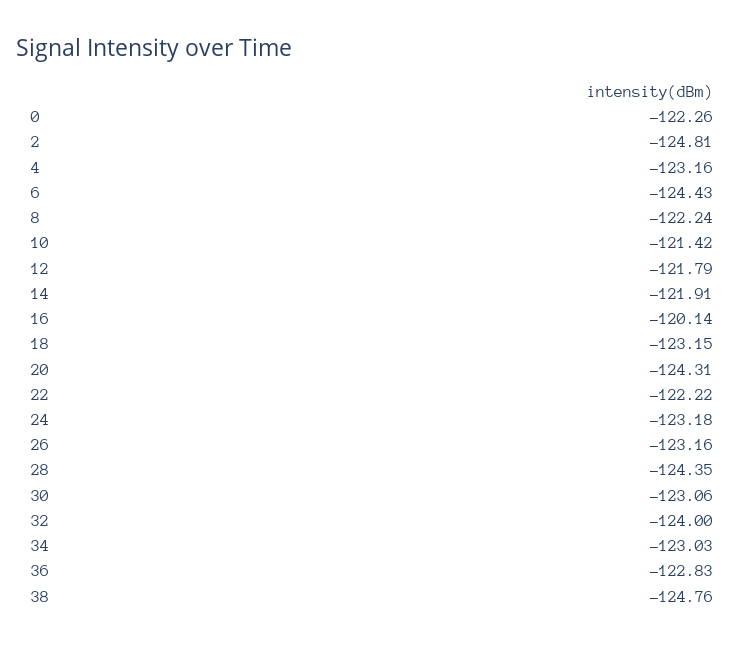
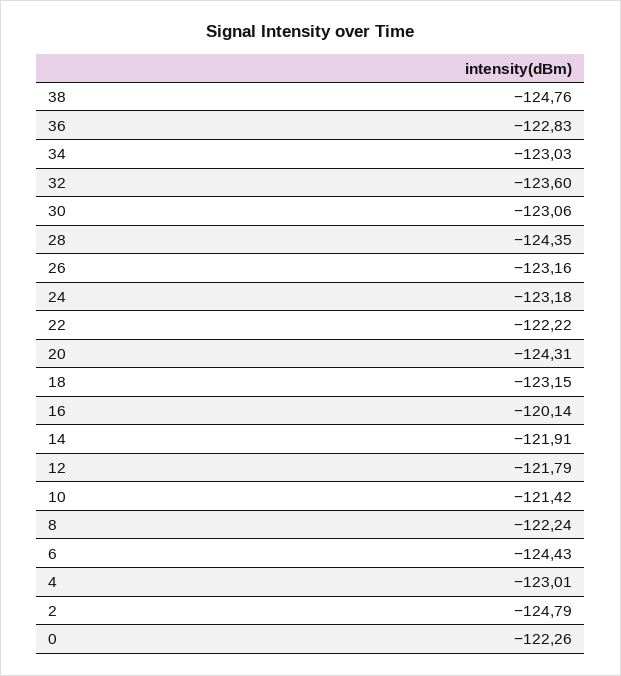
  {
    "0": -122.26,
-   "2": -124.81,
+   "2": -124.79,
-   "4": -123.16,
+   "4": -123.01,
    "6": -124.43,
    "8": -122.24,
    "10": -121.42,
    "12": -121.79,
    "14": -121.91,
    "16": -120.14,
    "18": -123.15,
    "20": -124.31,
    "22": -122.22,
    "24": -123.18,
    "26": -123.16,
    "28": -124.35,
    "30": -123.06,
-   "32": -124,
+   "32": -123.6,
    "34": -123.03,
    "36": -122.83,
    "38": -124.76
  }

